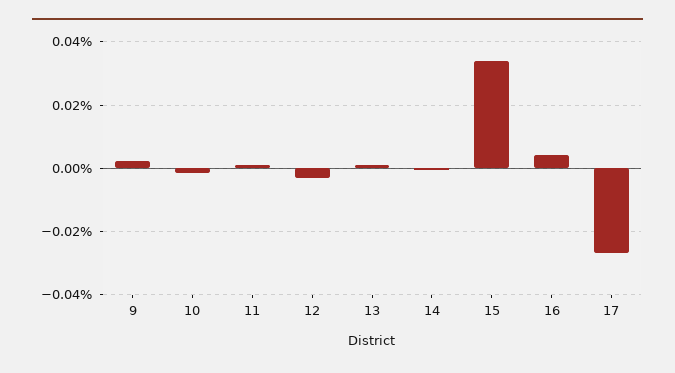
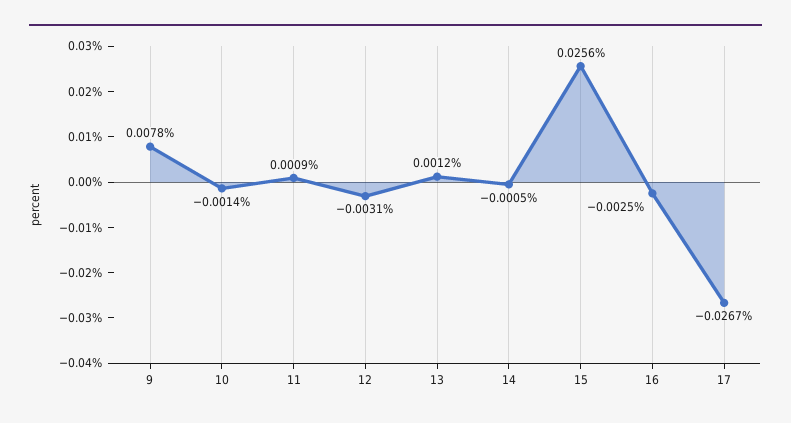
  {
-   "9": 0.002,
+   "9": 0.0078,
    "10": -0.0014,
    "11": 0.0009,
    "12": -0.0031,
    "13": 0.0012,
    "14": -0.0005,
-   "15": 0.034,
+   "15": 0.0256,
-   "16": 0.004,
+   "16": -0.0025,
    "17": -0.0267
  }

